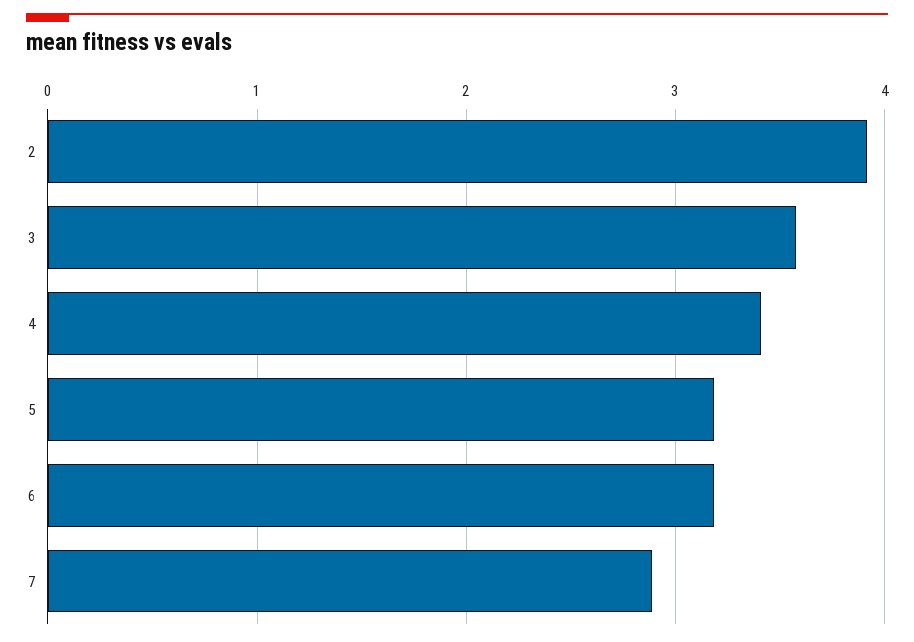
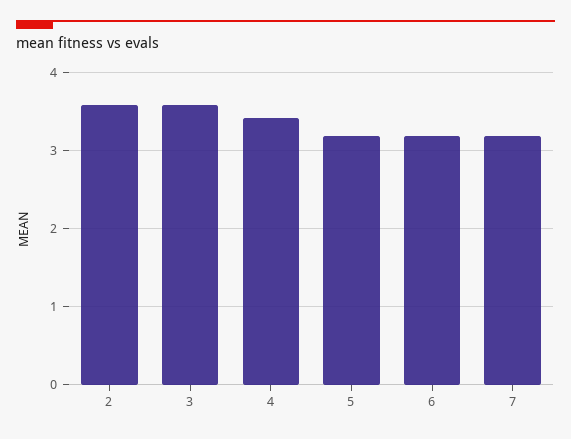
  {
-   "2": 3.9,
+   "2": 3.6,
    "3": 3.6,
    "4": 3.4,
    "5": 3.2,
    "6": 3.2,
-   "7": 2.9
+   "7": 3.2
  }

